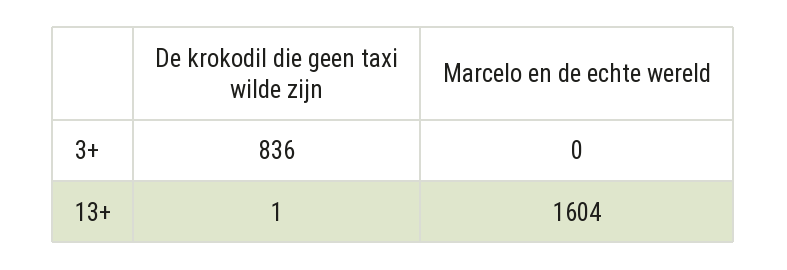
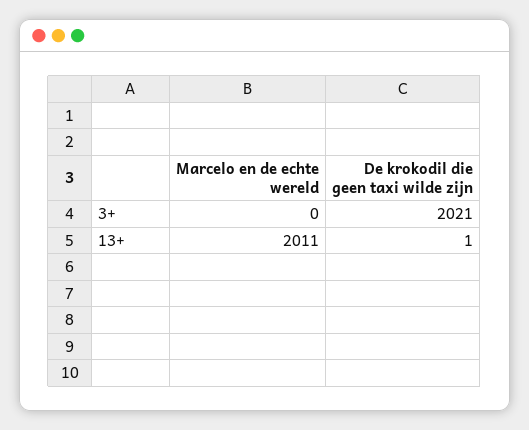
  {
    "De krokodil die geen taxi wilde zijn": {
-     "3+": 836,
+     "3+": 2021,
      "13+": 1
    },
    "Marcelo en de echte wereld": {
      "3+": 0,
-     "13+": 1604
+     "13+": 2011
    }
  }

